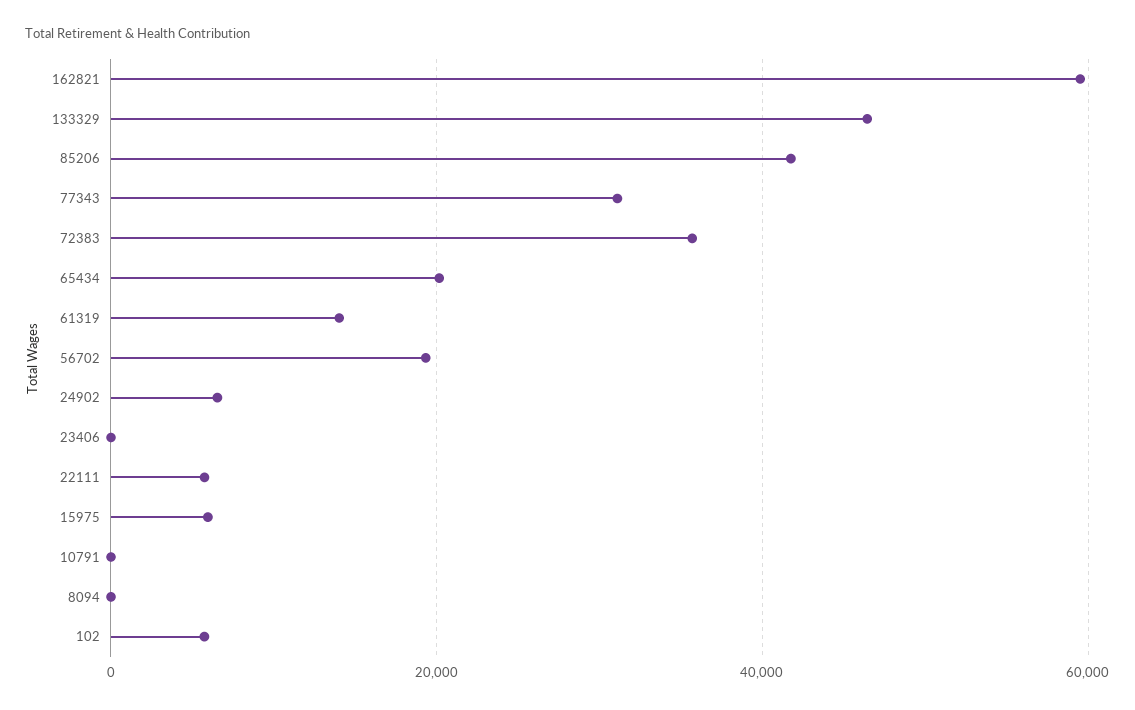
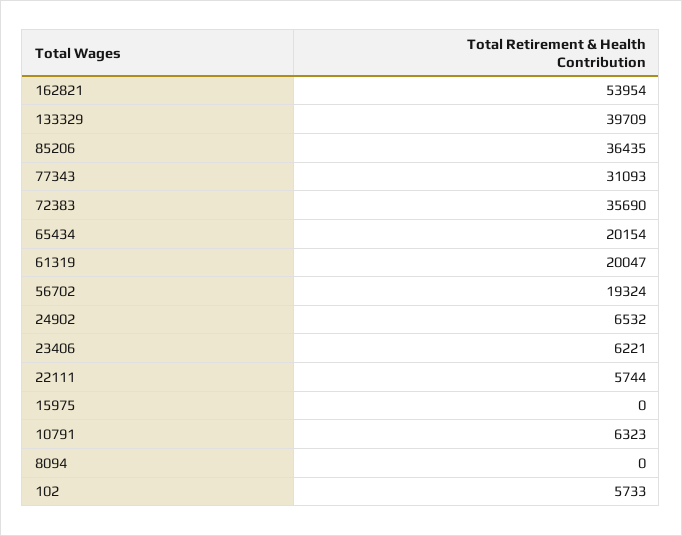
  {
-   "162821": 60000,
+   "162821": 53954,
-   "133329": 46000,
+   "133329": 39709,
-   "85206": 42000,
+   "85206": 36435,
    "77343": 31093,
    "72383": 35690,
    "65434": 20154,
-   "61319": 14000,
+   "61319": 20047,
    "56702": 19324,
    "24902": 6532,
-   "23406": 0,
+   "23406": 6221,
    "22111": 5744,
-   "15975": 6000,
+   "15975": 0,
-   "10791": 0,
+   "10791": 6323,
    "8094": 0,
    "102": 5733
  }

